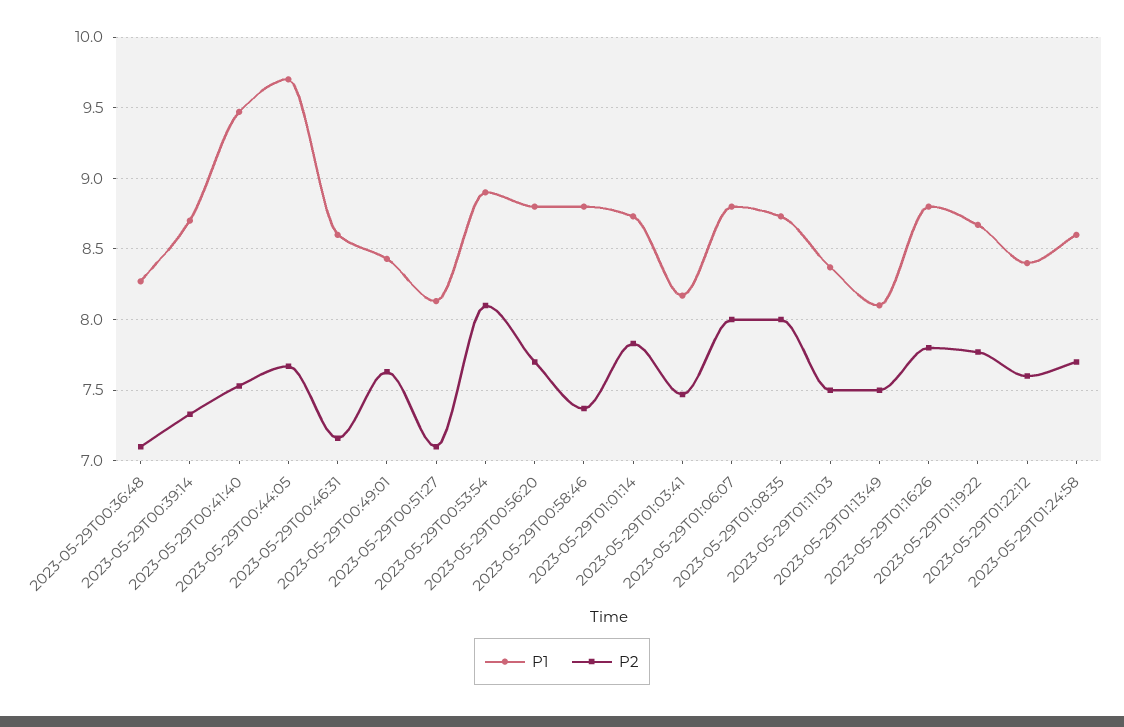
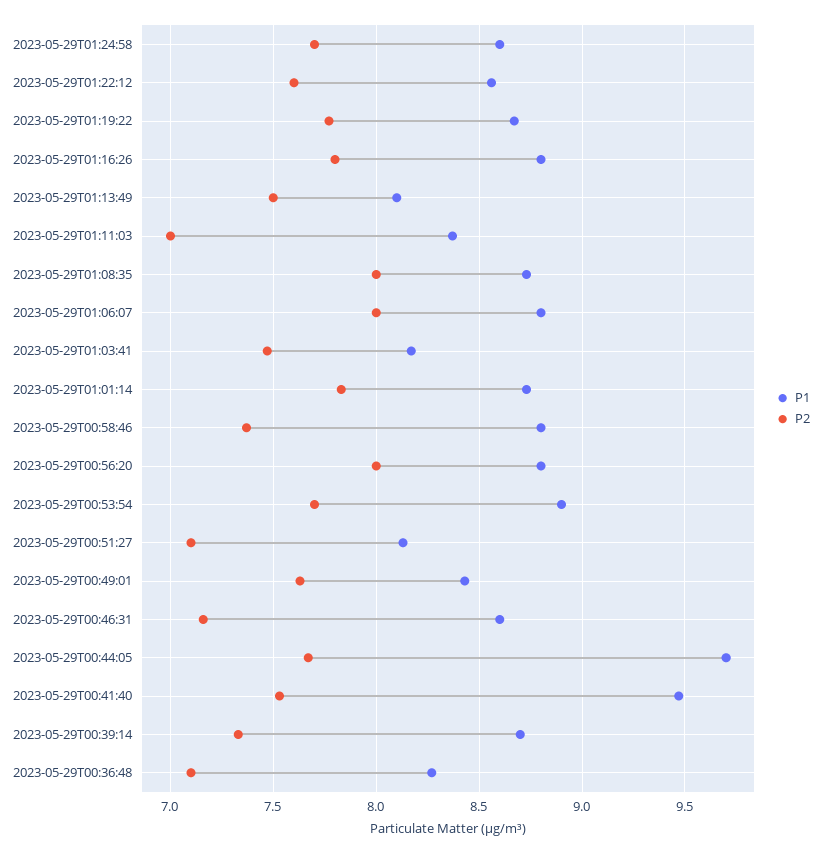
  {
    "P1": {
      "2023-05-29T00:36:48": 8.25,
      "2023-05-29T00:39:14": 8.7,
      "2023-05-29T00:41:40": 9.45,
      "2023-05-29T00:44:05": 9.7,
      "2023-05-29T00:46:31": 8.6,
      "2023-05-29T00:49:01": 8.45,
      "2023-05-29T00:51:27": 8.15,
      "2023-05-29T00:53:54": 8.9,
      "2023-05-29T00:56:20": 8.8,
      "2023-05-29T00:58:46": 8.8,
      "2023-05-29T01:01:14": 8.75,
      "2023-05-29T01:03:41": 8.15,
      "2023-05-29T01:06:07": 8.8,
      "2023-05-29T01:08:35": 8.75,
      "2023-05-29T01:11:03": 8.35,
      "2023-05-29T01:13:49": 8.1,
      "2023-05-29T01:16:26": 8.8,
      "2023-05-29T01:19:22": 8.65,
-     "2023-05-29T01:22:12": 8.4,
+     "2023-05-29T01:22:12": 8.55,
      "2023-05-29T01:24:58": 8.6
    },
    "P2": {
      "2023-05-29T00:36:48": 7.1,
      "2023-05-29T00:39:14": 7.35,
      "2023-05-29T00:41:40": 7.55,
      "2023-05-29T00:44:05": 7.65,
      "2023-05-29T00:46:31": 7.15,
      "2023-05-29T00:49:01": 7.65,
      "2023-05-29T00:51:27": 7.1,
-     "2023-05-29T00:53:54": 8.1,
+     "2023-05-29T00:53:54": 7.7,
-     "2023-05-29T00:56:20": 7.7,
+     "2023-05-29T00:56:20": 8,
      "2023-05-29T00:58:46": 7.35,
      "2023-05-29T01:01:14": 7.85,
      "2023-05-29T01:03:41": 7.45,
      "2023-05-29T01:06:07": 8,
      "2023-05-29T01:08:35": 8,
-     "2023-05-29T01:11:03": 7.5,
+     "2023-05-29T01:11:03": 7,
      "2023-05-29T01:13:49": 7.5,
      "2023-05-29T01:16:26": 7.8,
      "2023-05-29T01:19:22": 7.75,
      "2023-05-29T01:22:12": 7.6,
      "2023-05-29T01:24:58": 7.7
    }
  }

